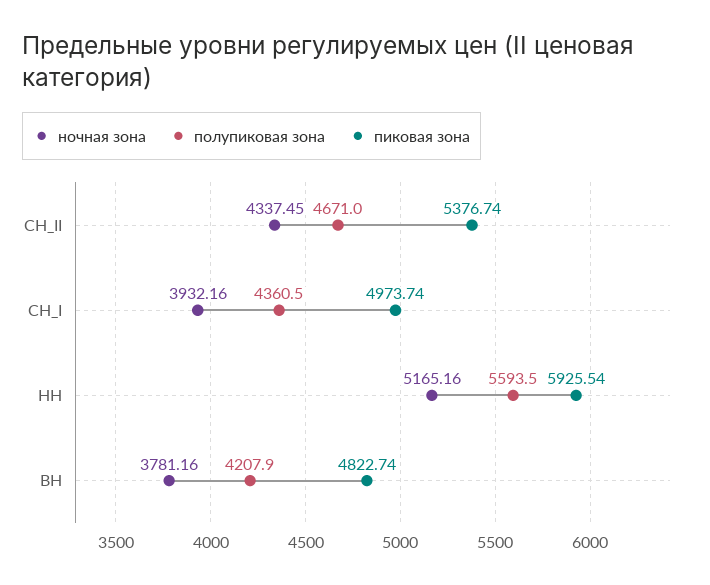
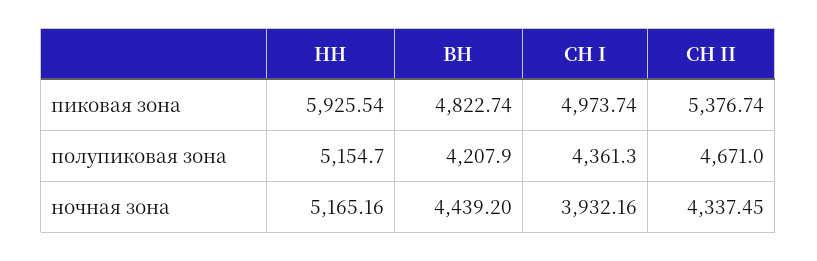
  {
    "ночная зона": {
      "СН_II": 4337.45,
      "СН_I": 3932.16,
      "НН": 5165.16,
-     "ВН": 3781.16
+     "ВН": 4439.2
    },
    "полупиковая зона": {
      "СН_II": 4671,
-     "СН_I": 4360.5,
+     "СН_I": 4361.3,
-     "НН": 5593.5,
+     "НН": 5154.7,
      "ВН": 4207.9
    },
    "пиковая зона": {
      "СН_II": 5376.74,
      "СН_I": 4973.74,
      "НН": 5925.54,
      "ВН": 4822.74
    }
  }

